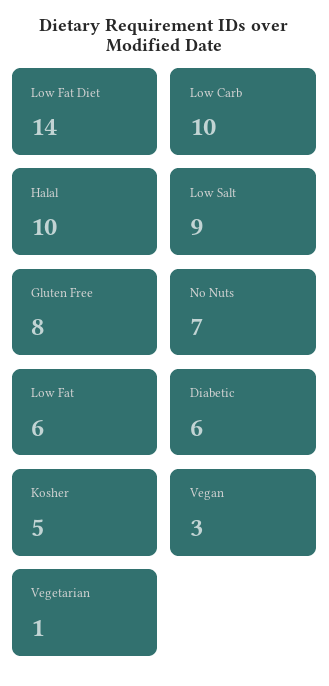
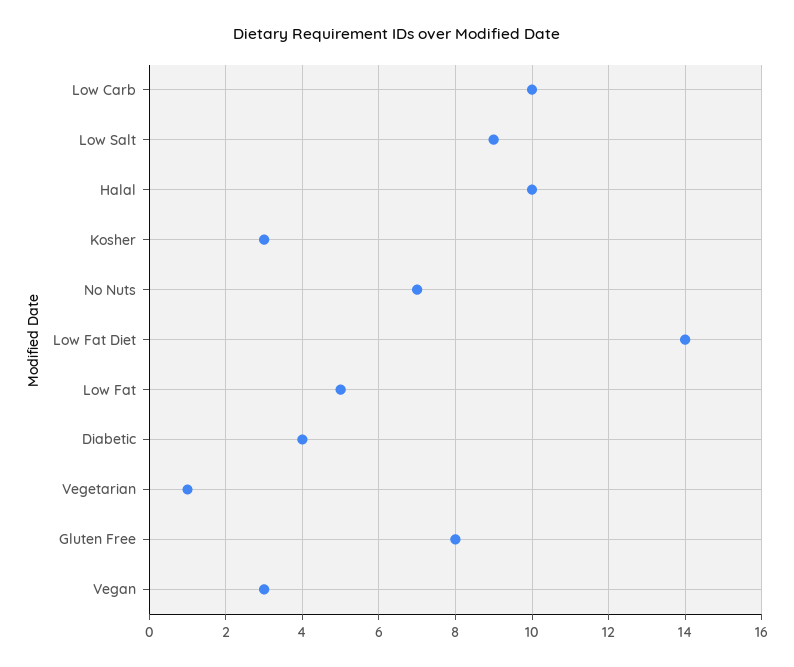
  {
    "Low Fat Diet": 14,
    "Low Carb": 10,
    "Halal": 10,
    "Low Salt": 9,
    "Gluten Free": 8,
    "No Nuts": 7,
-   "Low Fat": 6,
+   "Low Fat": 5,
-   "Diabetic": 6,
+   "Diabetic": 4,
-   "Kosher": 5,
+   "Kosher": 3,
    "Vegan": 3,
    "Vegetarian": 1
  }

